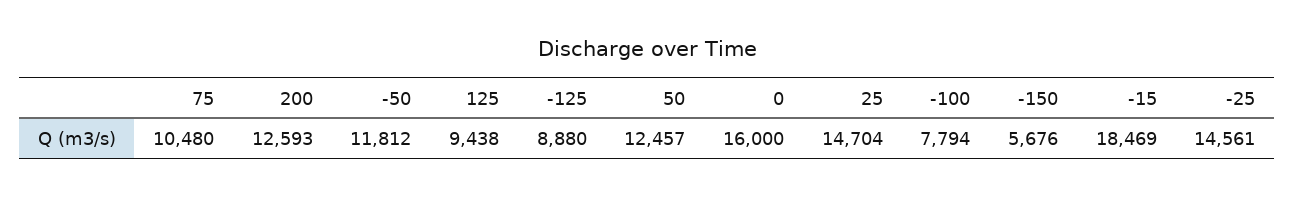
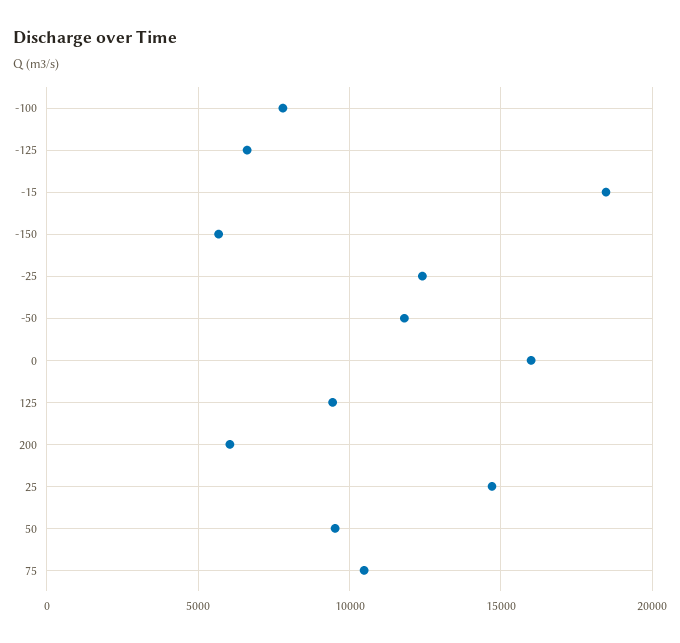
  {
    "75": 10480,
-   "200": 12593,
+   "200": 6000,
    "-50": 11812,
    "125": 9438,
-   "-125": 8880,
+   "-125": 6500,
-   "50": 12457,
+   "50": 9500,
    "0": 16000,
    "25": 14704,
    "-100": 7794,
    "-150": 5676,
    "-15": 18469,
-   "-25": 14561
+   "-25": 12500
  }

